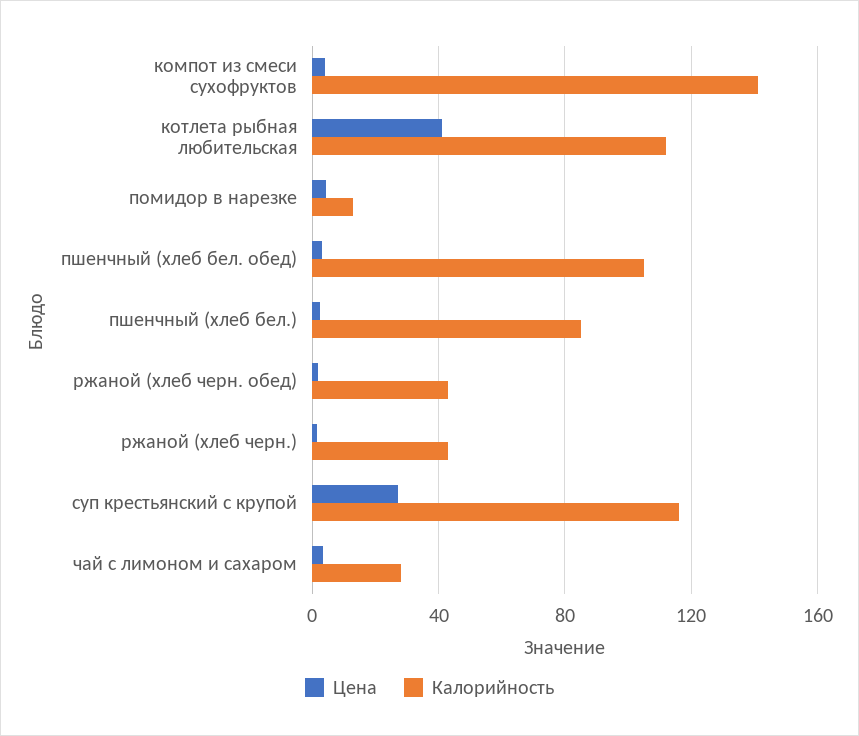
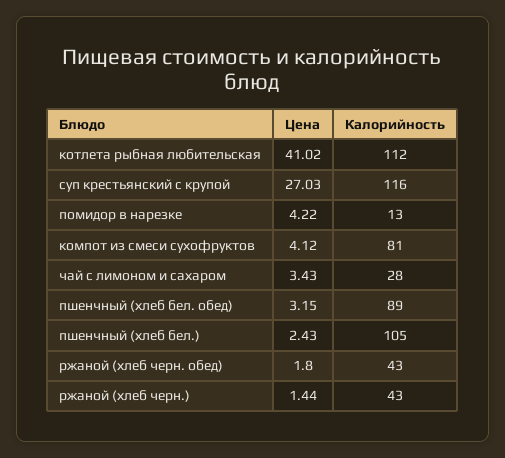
  {
    "Цена": {
      "компот из смеси сухофруктов": 4.12,
      "котлета рыбная любительская": 41.02,
      "помидор в нарезке": 4.22,
      "пшенчный (хлеб бел. обед)": 3.15,
      "пшенчный (хлеб бел.)": 2.43,
      "ржаной (хлеб черн. обед)": 1.8,
      "ржаной (хлеб черн.)": 1.44,
      "суп крестьянский с крупой": 27.03,
      "чай с лимоном и сахаром": 3.43
    },
    "Калорийность": {
-     "компот из смеси сухофруктов": 140,
+     "компот из смеси сухофруктов": 81,
      "котлета рыбная любительская": 112,
      "помидор в нарезке": 13,
-     "пшенчный (хлеб бел. обед)": 105,
+     "пшенчный (хлеб бел. обед)": 89,
-     "пшенчный (хлеб бел.)": 85,
+     "пшенчный (хлеб бел.)": 105,
      "ржаной (хлеб черн. обед)": 43,
      "ржаной (хлеб черн.)": 43,
      "суп крестьянский с крупой": 116,
      "чай с лимоном и сахаром": 28
    }
  }

